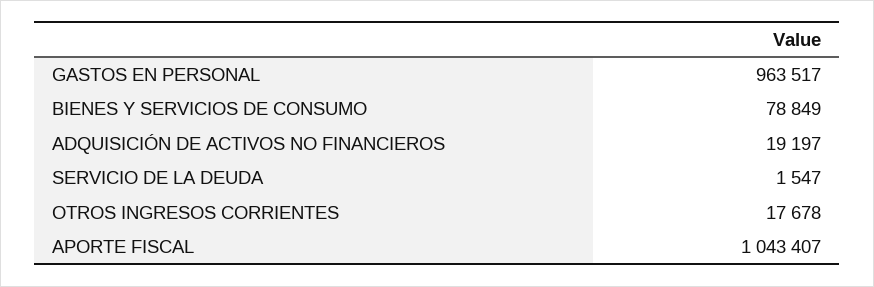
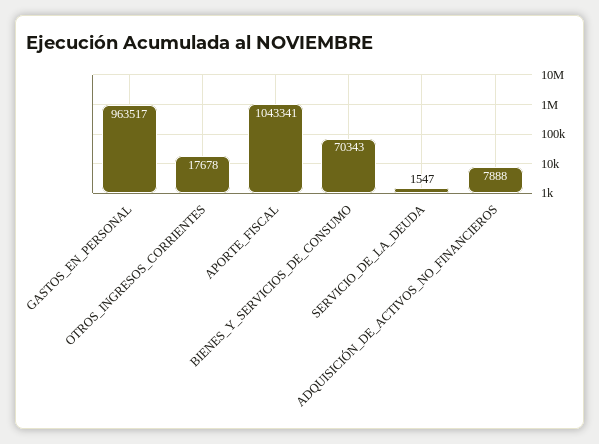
  {
    "GASTOS EN PERSONAL": 963517,
-   "BIENES Y SERVICIOS DE CONSUMO": 78849,
+   "BIENES Y SERVICIOS DE CONSUMO": 70343,
-   "ADQUISICIÓN DE ACTIVOS NO FINANCIEROS": 19197,
+   "ADQUISICIÓN DE ACTIVOS NO FINANCIEROS": 7888,
    "SERVICIO DE LA DEUDA": 1547,
    "OTROS INGRESOS CORRIENTES": 17678,
-   "APORTE FISCAL": 1043407
+   "APORTE FISCAL": 1043341
  }

